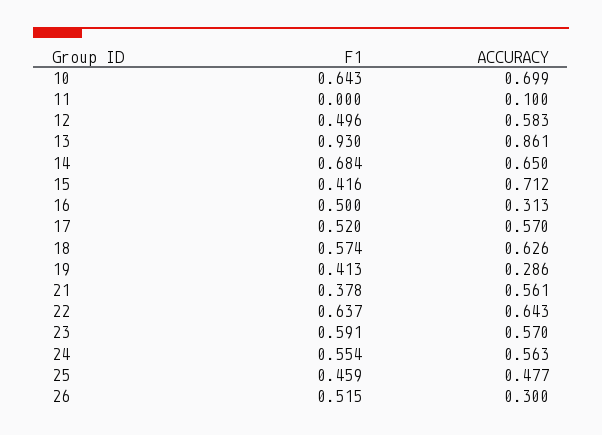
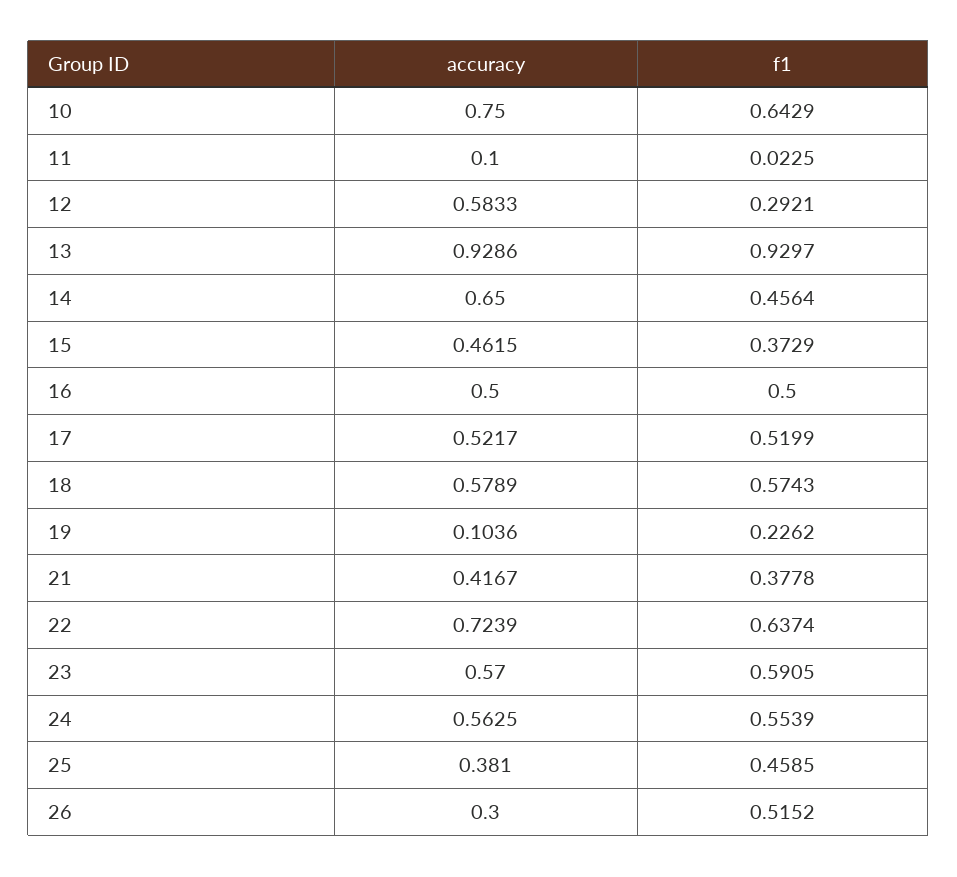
  {
    "F1": {
      "10": 0.6429,
-     "11": 0,
+     "11": 0.0225,
-     "12": 0.496,
+     "12": 0.2921,
      "13": 0.9297,
-     "14": 0.684,
+     "14": 0.4564,
-     "15": 0.416,
+     "15": 0.3729,
      "16": 0.5,
      "17": 0.5199,
      "18": 0.5743,
-     "19": 0.413,
+     "19": 0.2262,
      "21": 0.3778,
      "22": 0.6374,
      "23": 0.5905,
      "24": 0.5539,
      "25": 0.4585,
      "26": 0.5152
    },
    "ACCURACY": {
-     "10": 0.699,
+     "10": 0.75,
      "11": 0.1,
      "12": 0.5833,
-     "13": 0.861,
+     "13": 0.9286,
      "14": 0.65,
-     "15": 0.712,
+     "15": 0.4615,
-     "16": 0.313,
+     "16": 0.5,
-     "17": 0.57,
+     "17": 0.5217,
-     "18": 0.626,
+     "18": 0.5789,
-     "19": 0.286,
+     "19": 0.1036,
-     "21": 0.561,
+     "21": 0.4167,
-     "22": 0.643,
+     "22": 0.7239,
      "23": 0.57,
      "24": 0.5625,
-     "25": 0.477,
+     "25": 0.381,
      "26": 0.3
    }
  }

